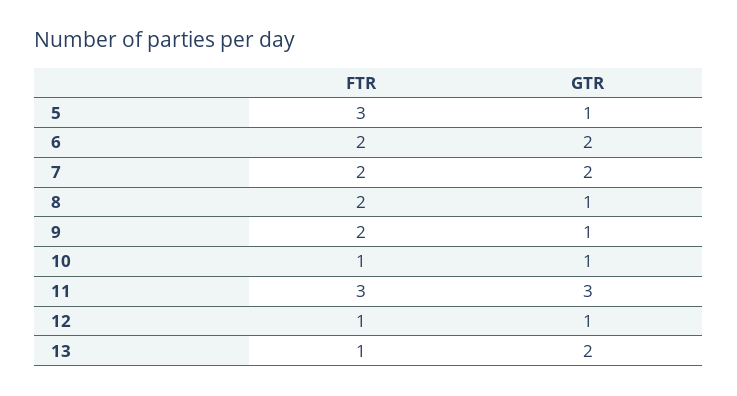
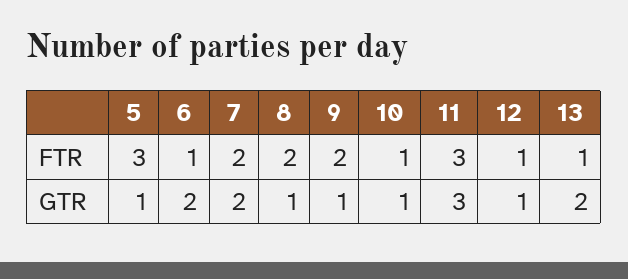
  {
    "FTR": {
      "5": 3,
-     "6": 2,
+     "6": 1,
      "7": 2,
      "8": 2,
      "9": 2,
      "10": 1,
      "11": 3,
      "12": 1,
      "13": 1
    },
    "GTR": {
      "5": 1,
      "6": 2,
      "7": 2,
      "8": 1,
      "9": 1,
      "10": 1,
      "11": 3,
      "12": 1,
      "13": 2
    }
  }

